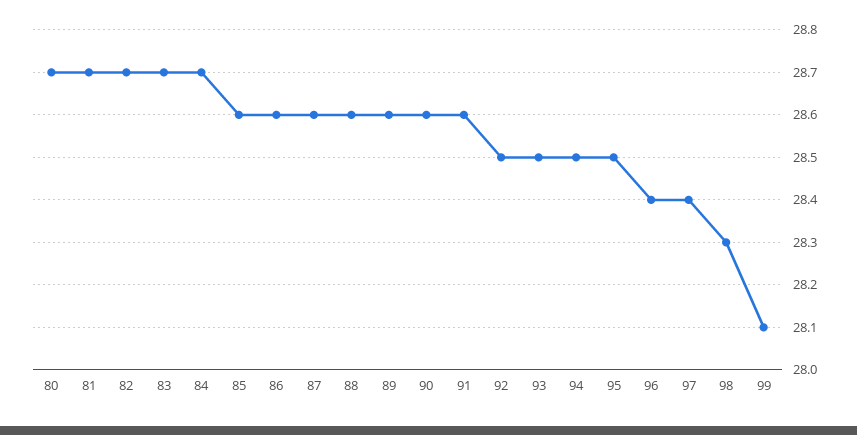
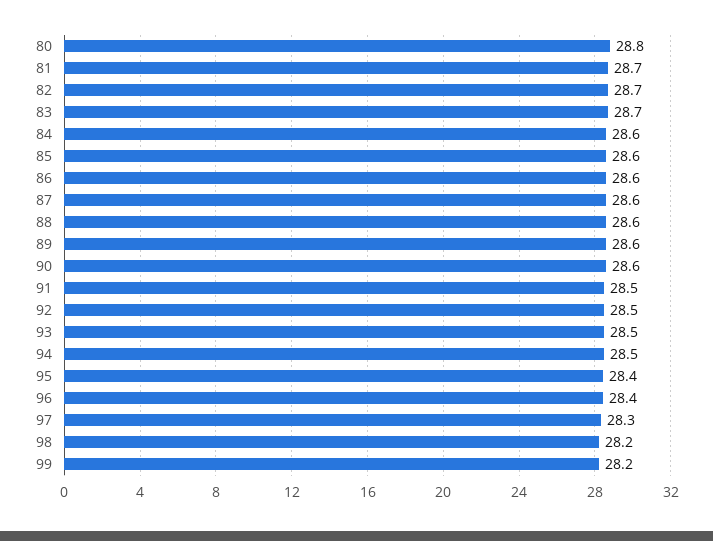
  {
-   "80": 28.7,
+   "80": 28.8,
    "81": 28.7,
    "82": 28.7,
    "83": 28.7,
-   "84": 28.7,
+   "84": 28.6,
    "85": 28.6,
    "86": 28.6,
    "87": 28.6,
    "88": 28.6,
    "89": 28.6,
    "90": 28.6,
-   "91": 28.6,
+   "91": 28.5,
    "92": 28.5,
    "93": 28.5,
    "94": 28.5,
-   "95": 28.5,
+   "95": 28.4,
    "96": 28.4,
-   "97": 28.4,
+   "97": 28.3,
-   "98": 28.3,
+   "98": 28.2,
-   "99": 28.1
+   "99": 28.2
  }

